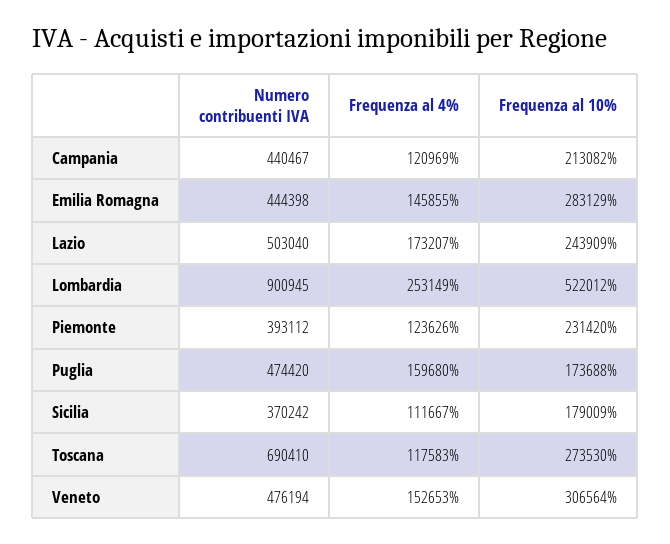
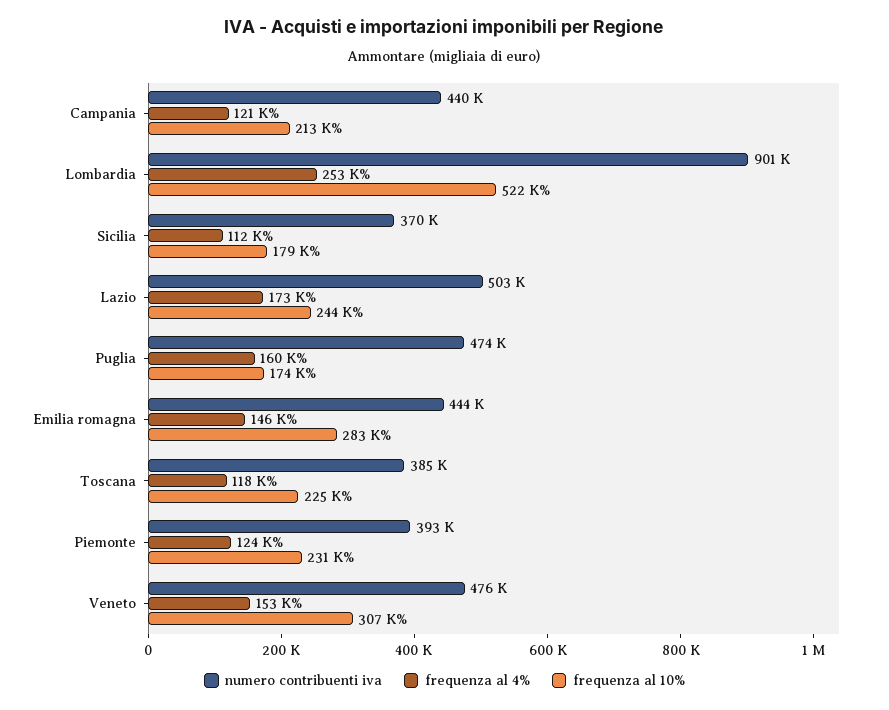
  {
    "Numero contribuenti IVA": {
      "Campania": 440467,
      "Emilia Romagna": 444398,
      "Lazio": 503040,
      "Lombardia": 900945,
      "Piemonte": 393112,
      "Puglia": 474420,
      "Sicilia": 370242,
-     "Toscana": 690410,
+     "Toscana": 385000,
      "Veneto": 476194
    },
    "Frequenza al 4%": {
      "Campania": 120969,
      "Emilia Romagna": 145855,
      "Lazio": 173207,
      "Lombardia": 253149,
      "Piemonte": 123626,
      "Puglia": 159680,
      "Sicilia": 111667,
      "Toscana": 117583,
      "Veneto": 152653
    },
    "Frequenza al 10%": {
      "Campania": 213082,
      "Emilia Romagna": 283129,
      "Lazio": 243909,
      "Lombardia": 522012,
      "Piemonte": 231420,
      "Puglia": 173688,
      "Sicilia": 179009,
-     "Toscana": 273530,
+     "Toscana": 225000,
      "Veneto": 306564
    }
  }

